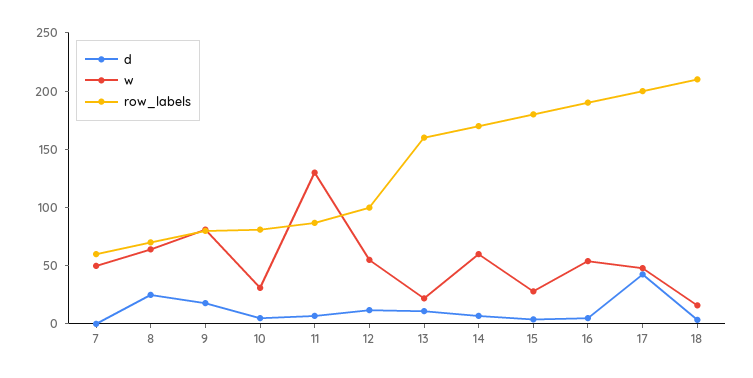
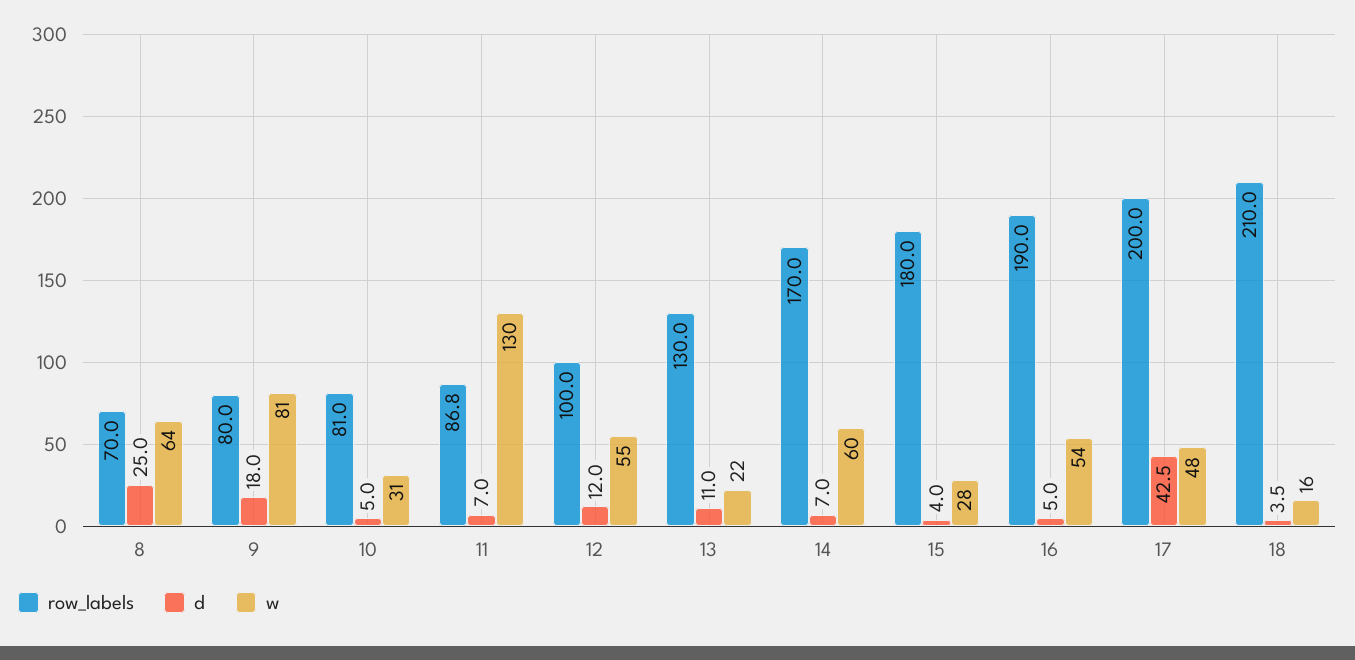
  {
    "d": {
-     "7": 0,
      "8": 25,
      "9": 18,
      "10": 5,
      "11": 7,
      "12": 12,
      "13": 11,
      "14": 7,
      "15": 4,
      "16": 5,
      "17": 42.5,
      "18": 3.5
    },
    "w": {
-     "7": 50,
      "8": 64,
      "9": 81,
      "10": 31,
      "11": 130,
      "12": 55,
      "13": 22,
      "14": 60,
      "15": 28,
      "16": 54,
      "17": 48,
      "18": 16
    },
    "row_labels": {
-     "7": 60,
      "8": 70,
      "9": 80,
      "10": 81,
      "11": 86.8,
      "12": 100,
-     "13": 160,
+     "13": 130,
      "14": 170,
      "15": 180,
      "16": 190,
      "17": 200,
      "18": 210
    }
  }

